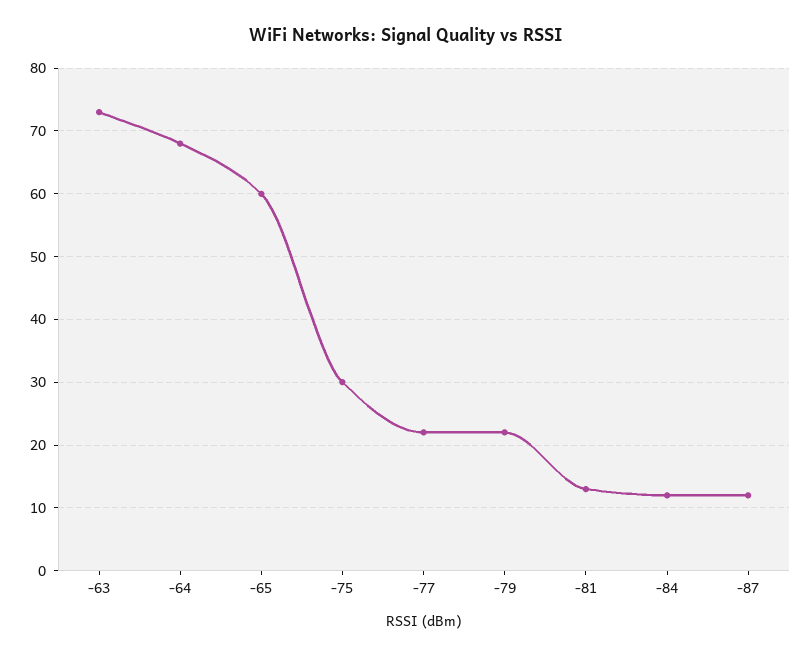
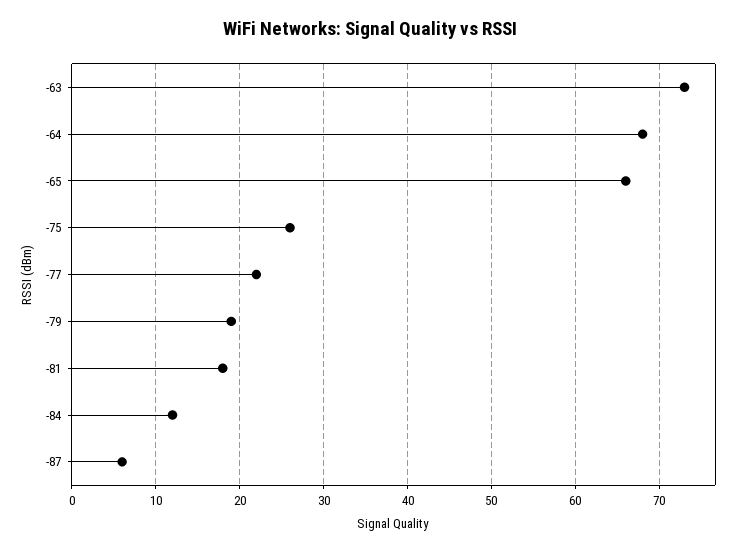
  {
    "-63": 73,
    "-64": 68,
-   "-65": 60,
+   "-65": 66,
-   "-75": 30,
+   "-75": 26,
    "-77": 22,
-   "-79": 22,
+   "-79": 19,
-   "-81": 13,
+   "-81": 18,
    "-84": 12,
-   "-87": 12
+   "-87": 6
  }

